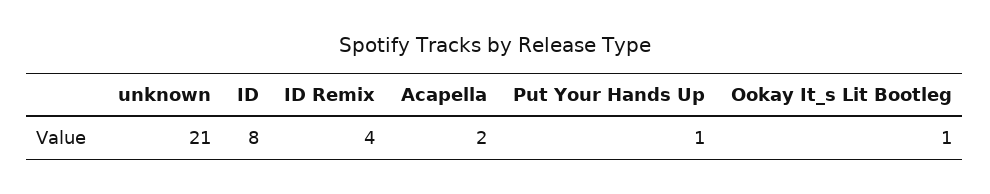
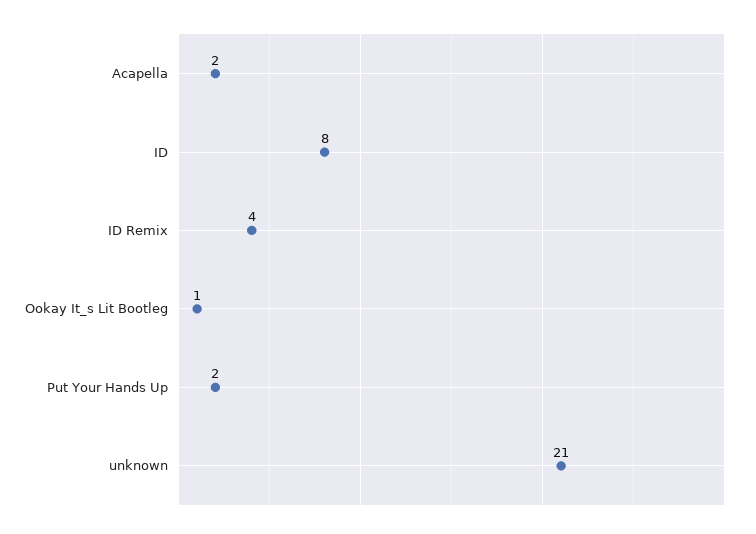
  {
    "unknown": 21,
    "ID": 8,
    "ID Remix": 4,
    "Acapella": 2,
-   "Put Your Hands Up": 1,
+   "Put Your Hands Up": 2,
    "Ookay It_s Lit Bootleg": 1
  }

